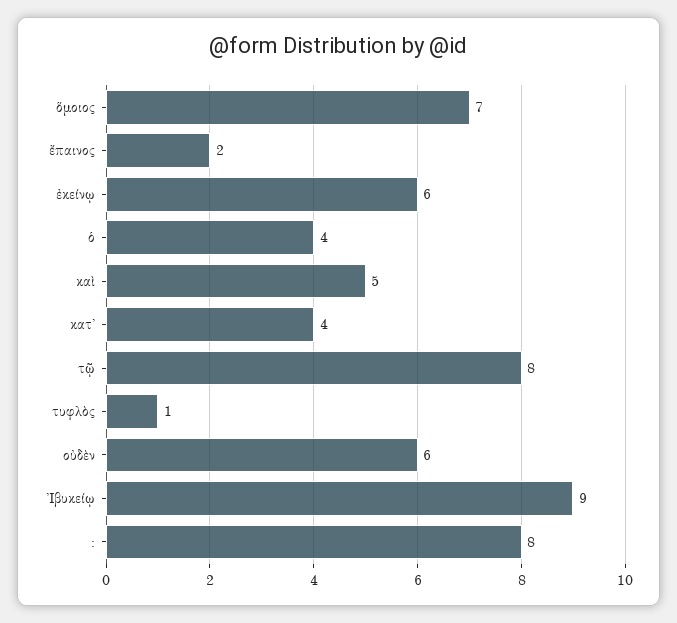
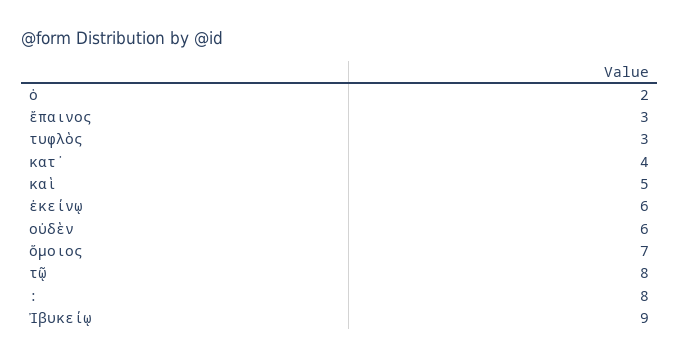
  {
    "ὅμοιος": 7,
-   "ἔπαινος": 2,
+   "ἔπαινος": 3,
    "ἐκείνῳ": 6,
-   "ὁ": 4,
+   "ὁ": 2,
    "καὶ": 5,
    "κατ᾽": 4,
    "τῷ": 8,
-   "τυφλὸς": 1,
+   "τυφλὸς": 3,
    "οὐδὲν": 6,
    "Ἰβυκείῳ": 9,
    ":": 8
  }

